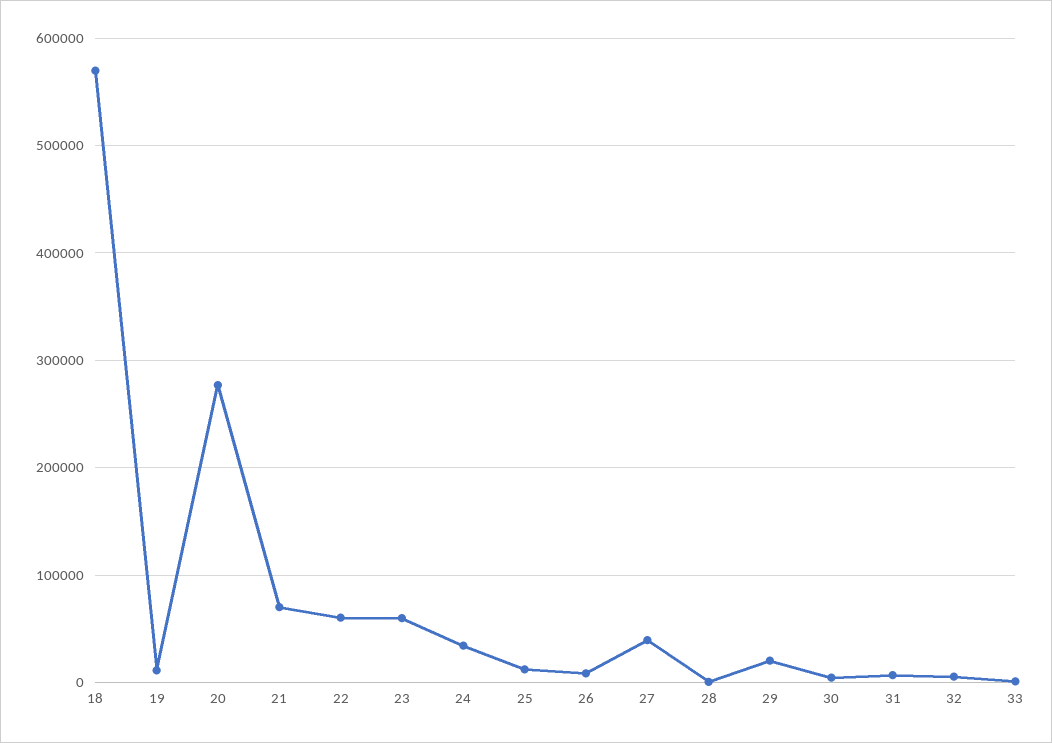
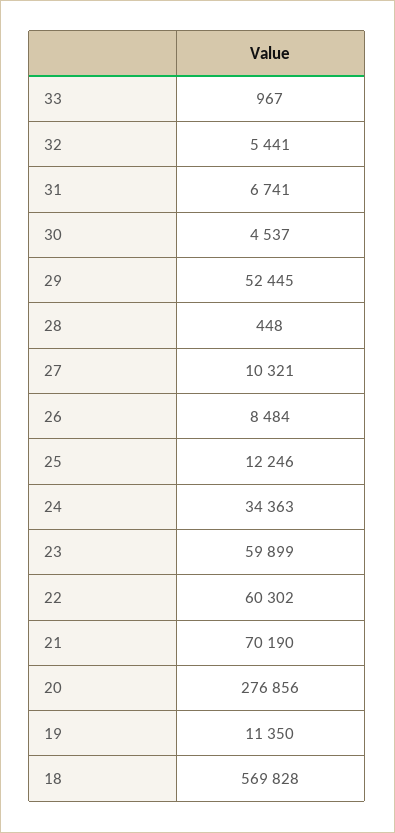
  {
    "18": 569828,
    "19": 11350,
    "20": 276856,
    "21": 70190,
    "22": 60302,
    "23": 59899,
    "24": 34363,
    "25": 12246,
    "26": 8484,
-   "27": 40000,
+   "27": 10321,
    "28": 448,
-   "29": 20000,
+   "29": 52445,
    "30": 4537,
    "31": 6741,
    "32": 5441,
    "33": 967
  }

